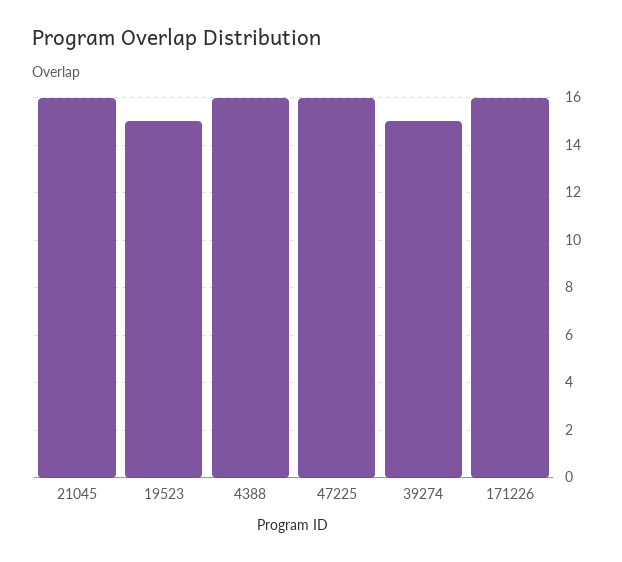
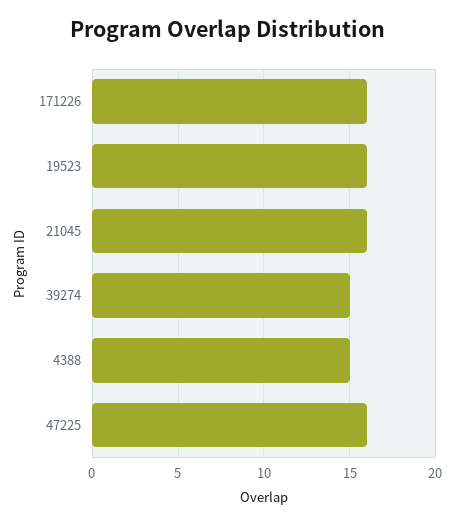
  {
    "21045": 16,
-   "19523": 15,
+   "19523": 16,
-   "4388": 16,
+   "4388": 15,
    "47225": 16,
    "39274": 15,
    "171226": 16
  }

